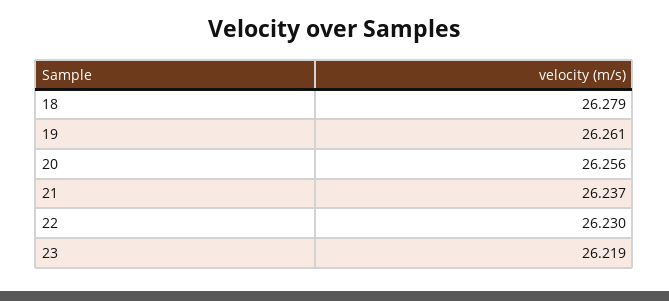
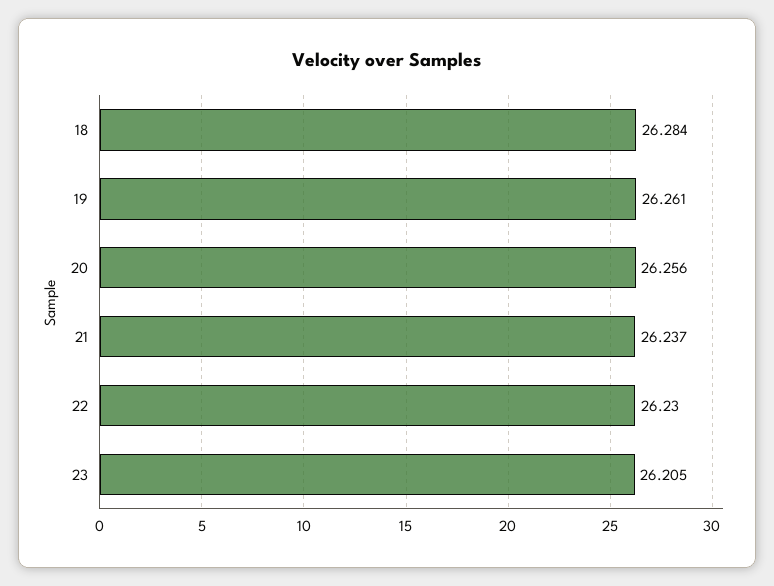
  {
-   "18": 26.279,
+   "18": 26.284,
    "19": 26.261,
    "20": 26.256,
    "21": 26.237,
    "22": 26.23,
-   "23": 26.219
+   "23": 26.205
  }

